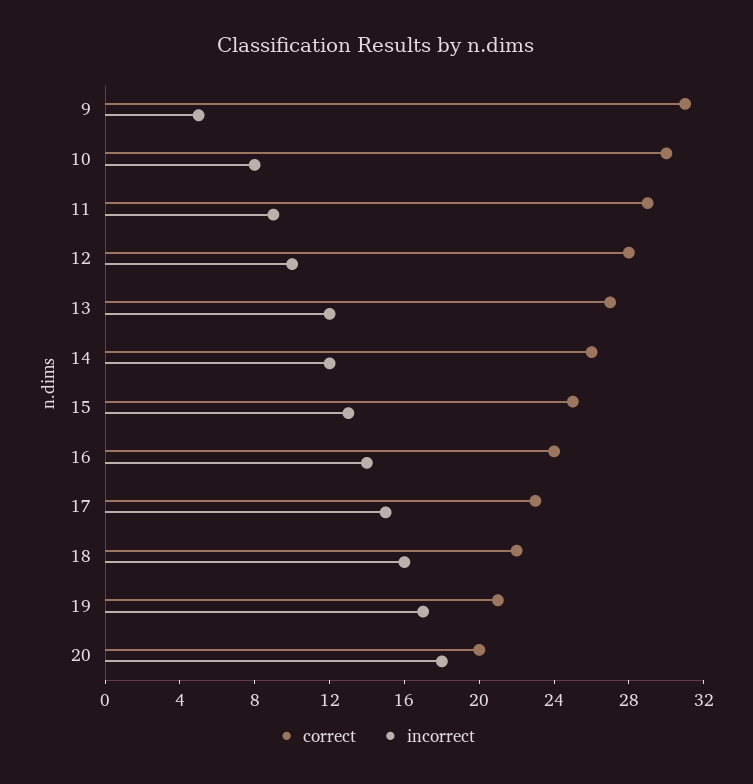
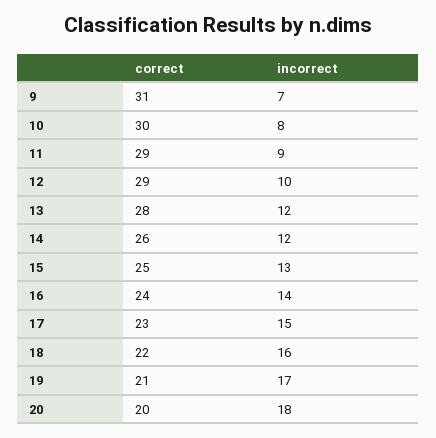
  {
    "correct": {
      "9": 31,
      "10": 30,
      "11": 29,
-     "12": 28,
+     "12": 29,
-     "13": 27,
+     "13": 28,
      "14": 26,
      "15": 25,
      "16": 24,
      "17": 23,
      "18": 22,
      "19": 21,
      "20": 20
    },
    "incorrect": {
-     "9": 5,
+     "9": 7,
      "10": 8,
      "11": 9,
      "12": 10,
      "13": 12,
      "14": 12,
      "15": 13,
      "16": 14,
      "17": 15,
      "18": 16,
      "19": 17,
      "20": 18
    }
  }

